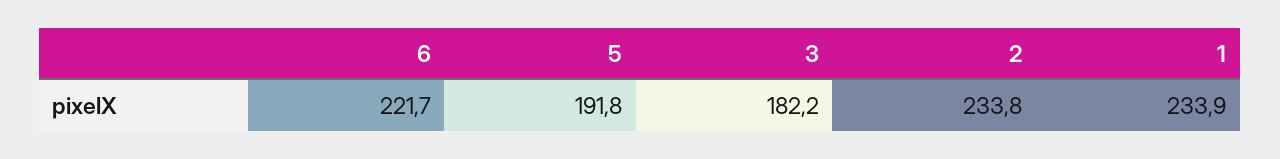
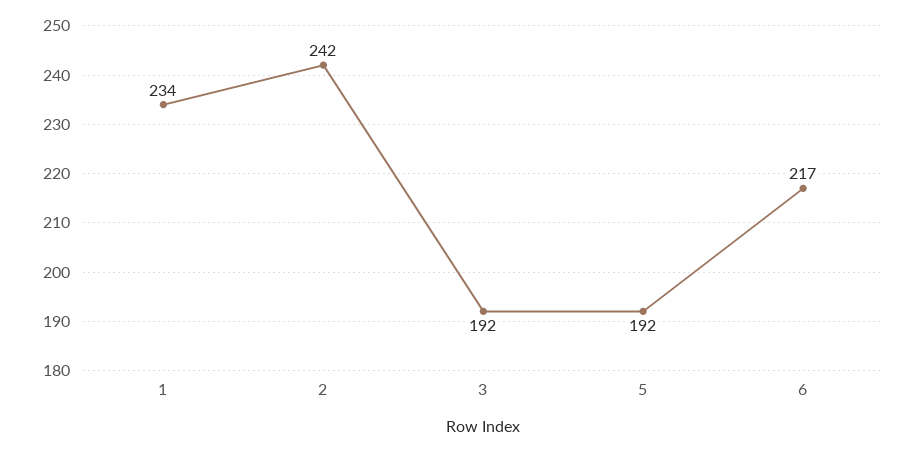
  {
-   "6": 221.7,
+   "6": 217,
    "5": 191.8,
-   "3": 182.2,
+   "3": 192,
-   "2": 233.8,
+   "2": 242,
    "1": 233.9
  }

